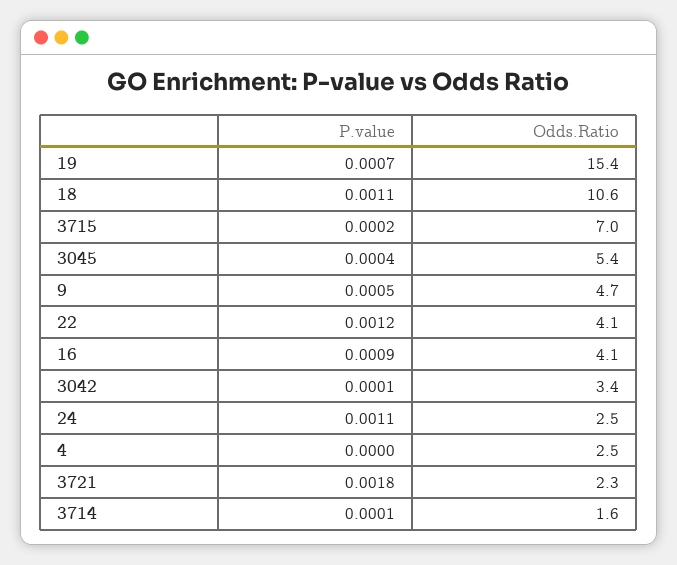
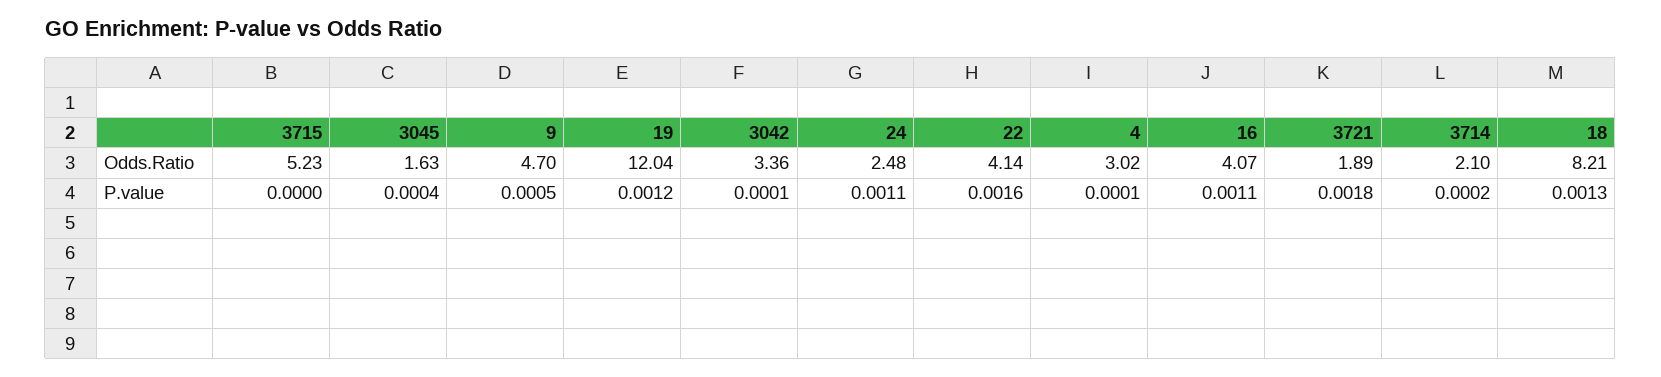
  {
    "P.value": {
-     "19": 0.0007,
+     "19": 0.0012,
-     "18": 0.0011,
+     "18": 0.0013,
-     "3715": 0.0002,
+     "3715": 0,
      "3045": 0.0004,
      "9": 0.0005,
-     "22": 0.0012,
+     "22": 0.0016,
-     "16": 0.0009,
+     "16": 0.0011,
      "3042": 0.0001,
      "24": 0.0011,
-     "4": 0,
+     "4": 0.0001,
      "3721": 0.0018,
-     "3714": 0.0001
+     "3714": 0.0002
    },
    "Odds.Ratio": {
-     "19": 15.4,
+     "19": 12.04,
-     "18": 10.6,
+     "18": 8.21,
-     "3715": 7,
+     "3715": 5.23,
-     "3045": 5.4,
+     "3045": 1.63,
      "9": 4.7,
      "22": 4.14,
      "16": 4.07,
      "3042": 3.36,
      "24": 2.48,
-     "4": 2.5,
+     "4": 3.02,
-     "3721": 2.3,
+     "3721": 1.89,
-     "3714": 1.6
+     "3714": 2.1
    }
  }

